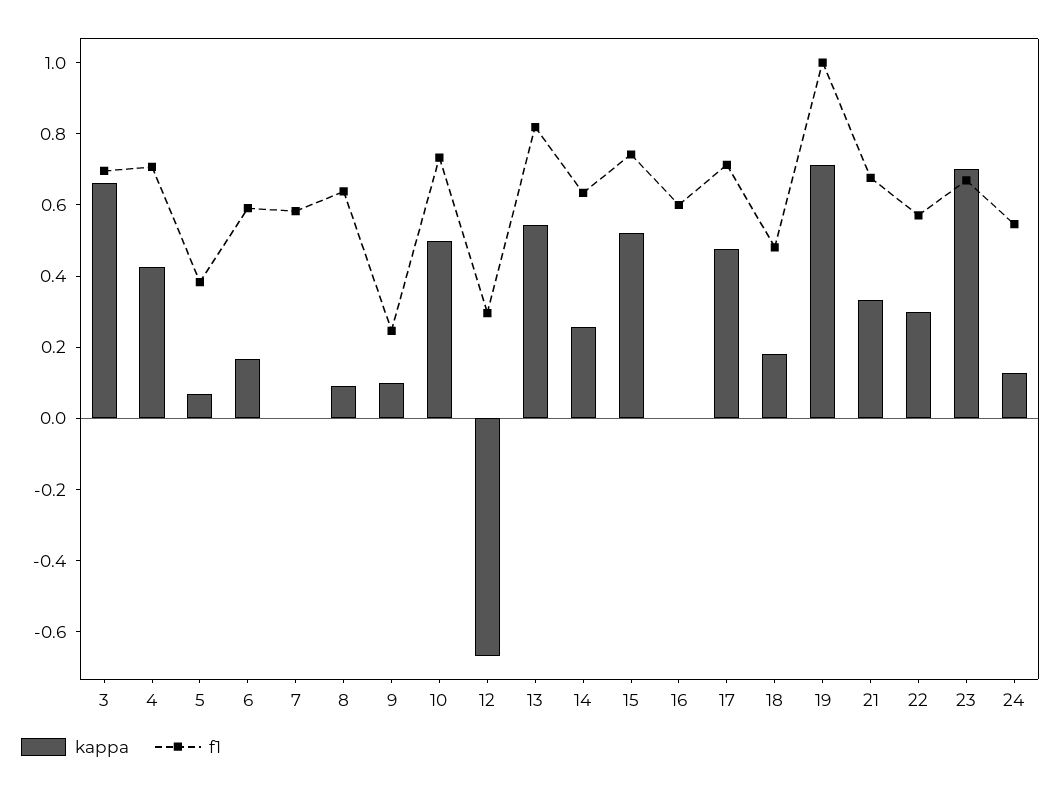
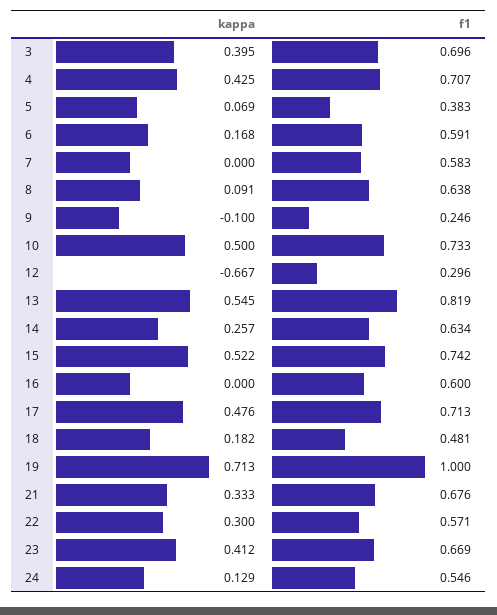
  {
    "kappa": {
-     "3": 0.65,
+     "3": 0.395,
      "4": 0.425,
      "5": 0.069,
      "6": 0.168,
      "7": 0,
      "8": 0.091,
-     "9": 0.1,
+     "9": -0.1,
      "10": 0.5,
      "12": -0.667,
      "13": 0.545,
      "14": 0.257,
      "15": 0.522,
      "16": 0,
      "17": 0.476,
      "18": 0.182,
      "19": 0.713,
      "21": 0.333,
      "22": 0.3,
-     "23": 0.7,
+     "23": 0.412,
      "24": 0.129
    },
    "f1": {
      "3": 0.696,
      "4": 0.707,
      "5": 0.383,
      "6": 0.591,
      "7": 0.583,
      "8": 0.638,
      "9": 0.246,
      "10": 0.733,
      "12": 0.296,
      "13": 0.819,
      "14": 0.634,
      "15": 0.742,
      "16": 0.6,
      "17": 0.713,
      "18": 0.481,
      "19": 1,
      "21": 0.676,
      "22": 0.571,
      "23": 0.669,
      "24": 0.546
    }
  }

